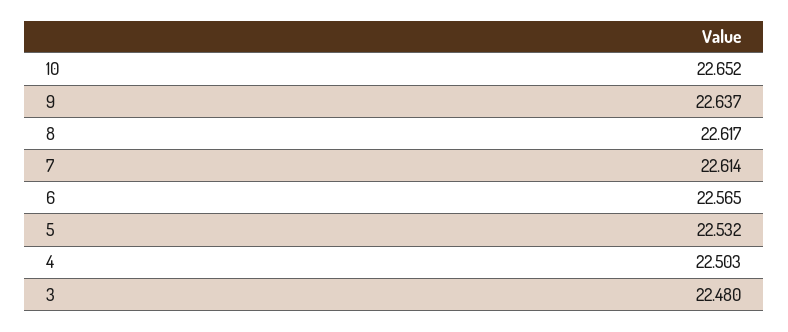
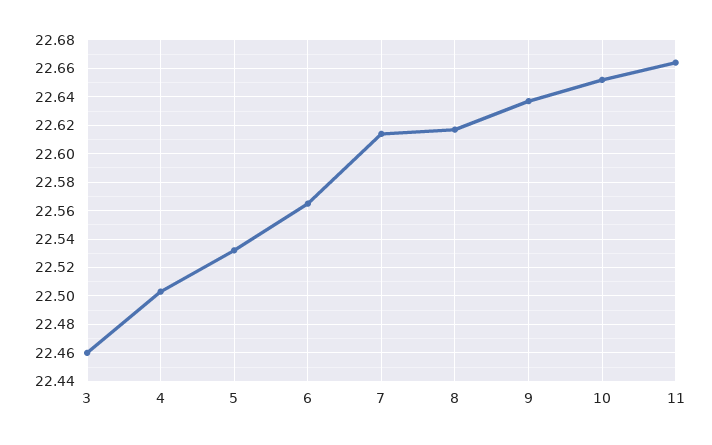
  {
    "10": 22.652,
    "9": 22.637,
    "8": 22.617,
    "7": 22.614,
    "6": 22.565,
    "5": 22.532,
    "4": 22.503,
-   "3": 22.48
+   "3": 22.46,
+   "11": 22.665
  }

